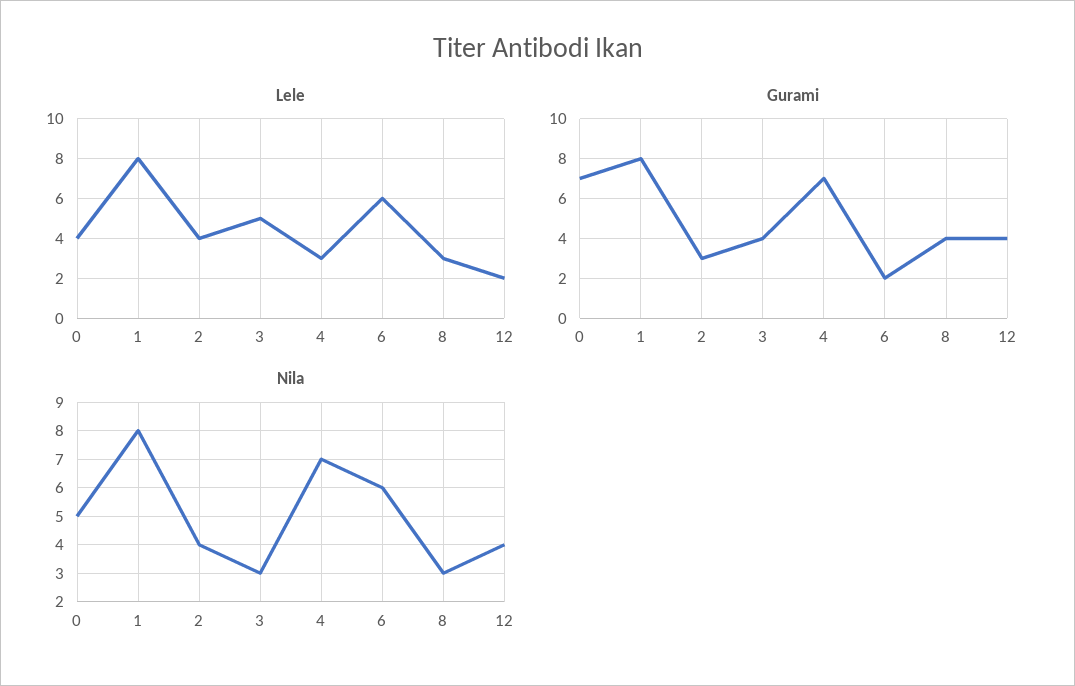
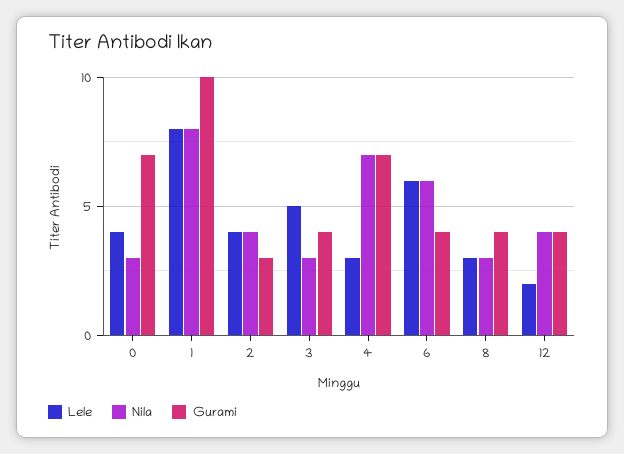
  {
    "Lele": {
      "0": 4,
      "1": 8,
      "2": 4,
      "3": 5,
      "4": 3,
      "6": 6,
      "8": 3,
      "12": 2
    },
    "Gurami": {
      "0": 7,
-     "1": 8,
+     "1": 10,
      "2": 3,
      "3": 4,
      "4": 7,
-     "6": 2,
+     "6": 4,
      "8": 4,
      "12": 4
    },
    "Nila": {
-     "0": 5,
+     "0": 3,
      "1": 8,
      "2": 4,
      "3": 3,
      "4": 7,
      "6": 6,
      "8": 3,
      "12": 4
    }
  }

